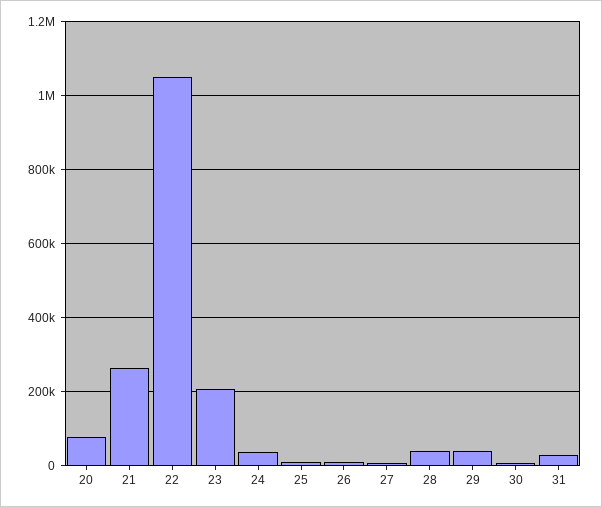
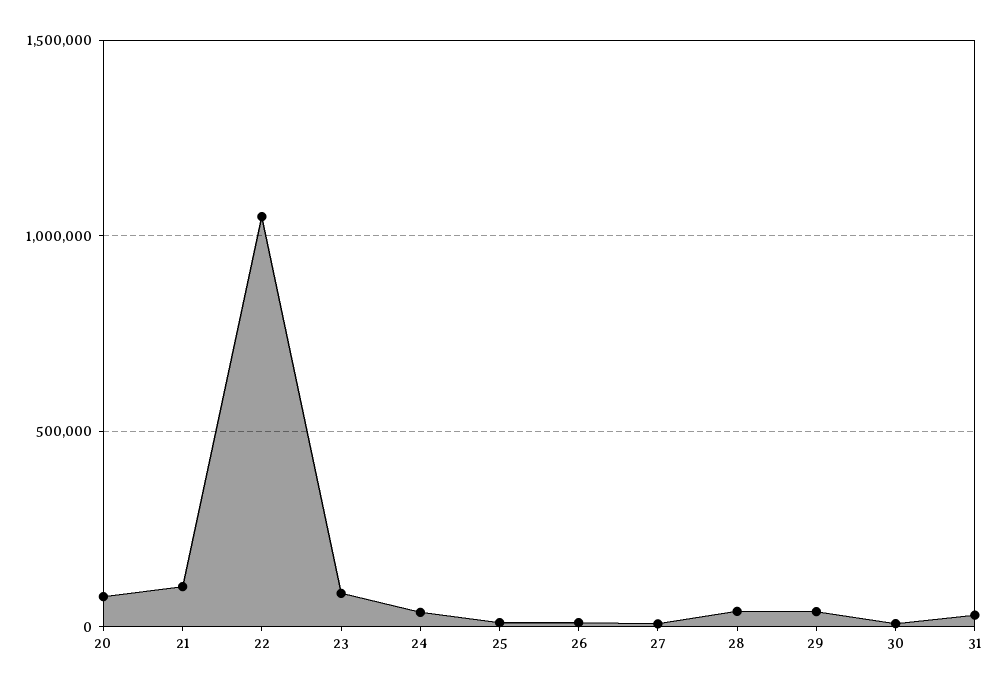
  {
    "20": 80000,
-   "21": 260000,
+   "21": 100000,
    "22": 1040000,
-   "23": 200000,
+   "23": 100000,
    "24": 40000,
    "25": 20000,
    "26": 20000,
    "27": 0,
    "28": 40000,
    "29": 40000,
    "30": 0,
    "31": 20000
  }

